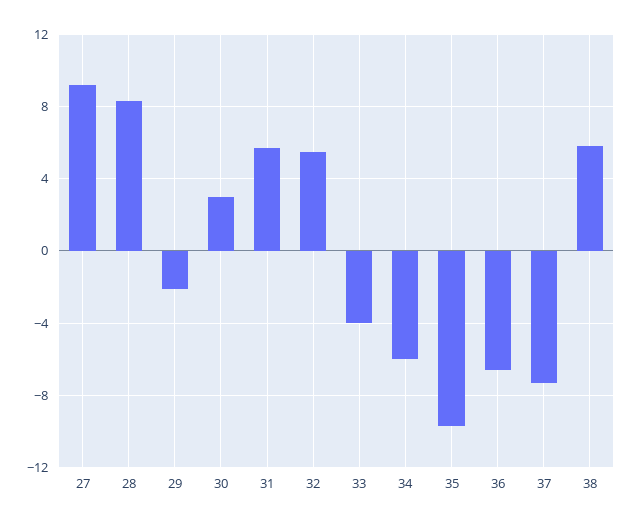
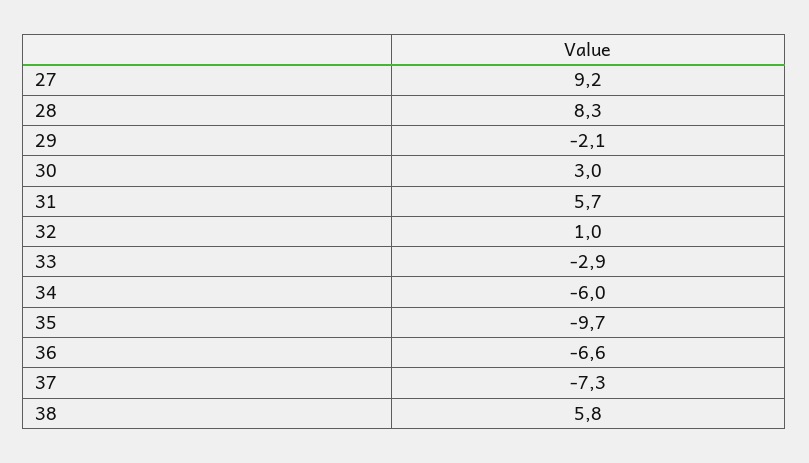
  {
    "27": 9.2,
    "28": 8.3,
    "29": -2.1,
    "30": 3,
    "31": 5.7,
-   "32": 5.5,
+   "32": 1,
-   "33": -4,
+   "33": -2.9,
    "34": -6,
    "35": -9.7,
    "36": -6.6,
    "37": -7.3,
    "38": 5.8
  }

